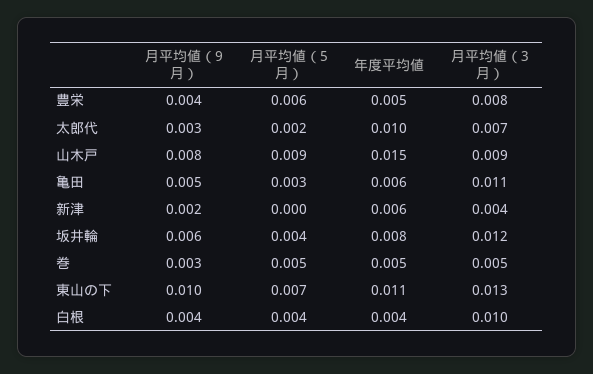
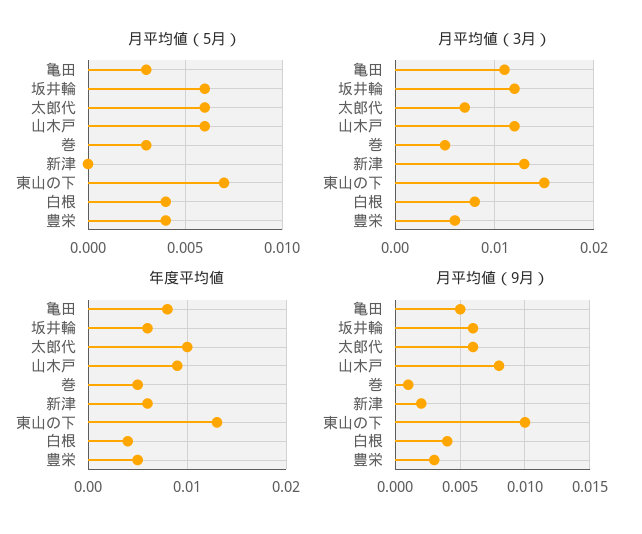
  {
    "月平均値（9月）": {
-     "豊栄": 0.004,
+     "豊栄": 0.003,
-     "太郎代": 0.003,
+     "太郎代": 0.006,
      "山木戸": 0.008,
      "亀田": 0.005,
      "新津": 0.002,
      "坂井輪": 0.006,
-     "巻": 0.003,
+     "巻": 0.001,
      "東山の下": 0.01,
      "白根": 0.004
    },
    "月平均値（5月）": {
-     "豊栄": 0.006,
+     "豊栄": 0.004,
-     "太郎代": 0.002,
+     "太郎代": 0.006,
-     "山木戸": 0.009,
+     "山木戸": 0.006,
      "亀田": 0.003,
      "新津": 0,
-     "坂井輪": 0.004,
+     "坂井輪": 0.006,
-     "巻": 0.005,
+     "巻": 0.003,
      "東山の下": 0.007,
      "白根": 0.004
    },
    "年度平均値": {
      "豊栄": 0.005,
      "太郎代": 0.01,
-     "山木戸": 0.015,
+     "山木戸": 0.009,
-     "亀田": 0.006,
+     "亀田": 0.008,
      "新津": 0.006,
-     "坂井輪": 0.008,
+     "坂井輪": 0.006,
      "巻": 0.005,
-     "東山の下": 0.011,
+     "東山の下": 0.013,
      "白根": 0.004
    },
    "月平均値（3月）": {
-     "豊栄": 0.008,
+     "豊栄": 0.006,
      "太郎代": 0.007,
-     "山木戸": 0.009,
+     "山木戸": 0.012,
      "亀田": 0.011,
-     "新津": 0.004,
+     "新津": 0.013,
      "坂井輪": 0.012,
      "巻": 0.005,
-     "東山の下": 0.013,
+     "東山の下": 0.015,
-     "白根": 0.01
+     "白根": 0.008
    }
  }

